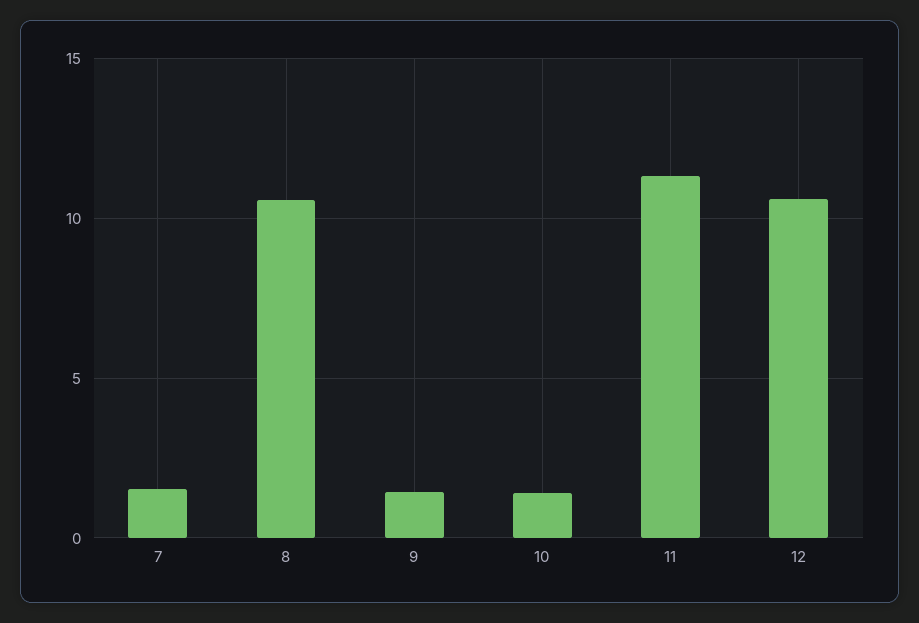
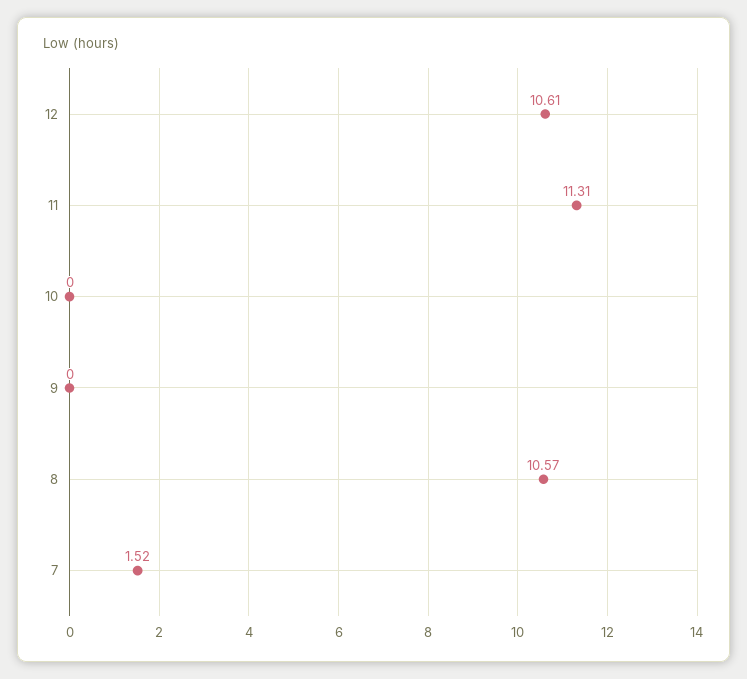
  {
    "7": 1.52,
    "8": 10.57,
-   "9": 1.5,
+   "9": 0,
-   "10": 1.5,
+   "10": 0,
    "11": 11.31,
    "12": 10.61
  }

